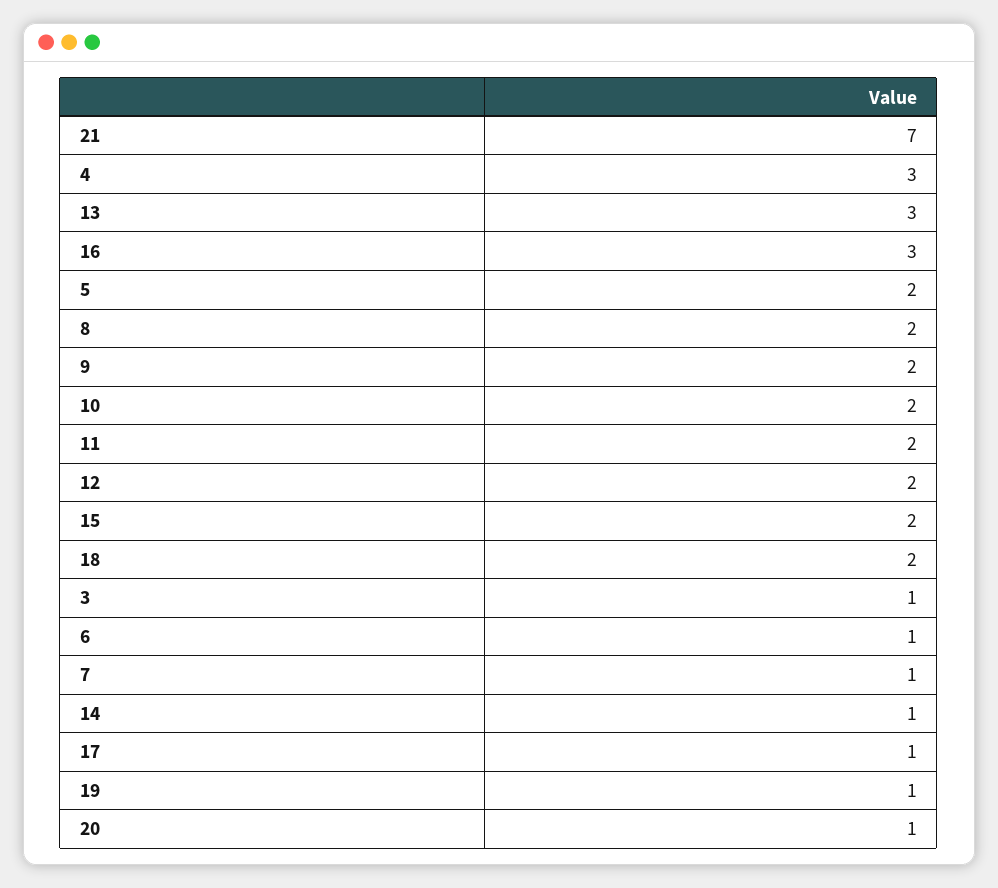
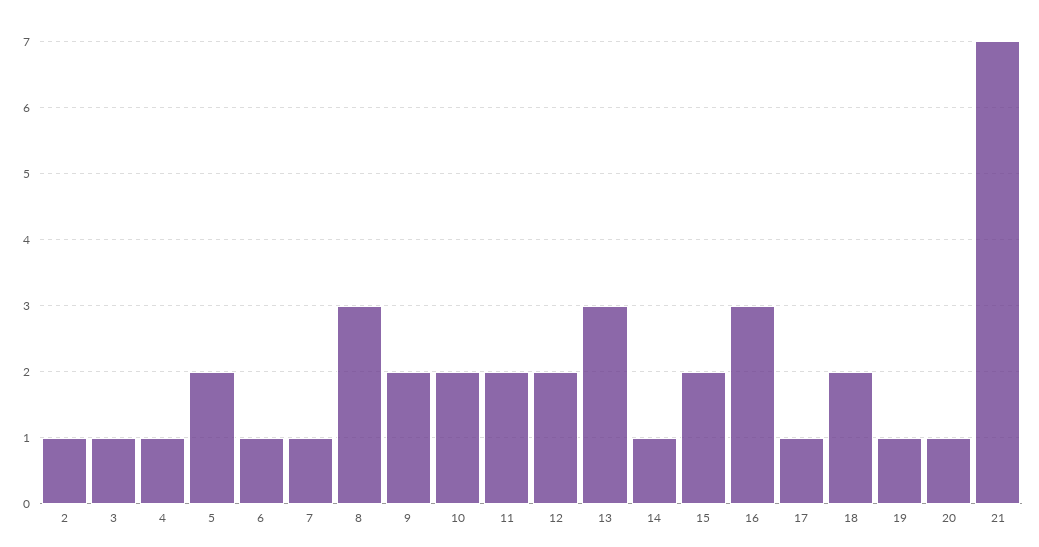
  {
    "21": 7,
-   "4": 3,
+   "4": 1,
    "13": 3,
    "16": 3,
    "5": 2,
-   "8": 2,
+   "8": 3,
    "9": 2,
    "10": 2,
    "11": 2,
    "12": 2,
    "15": 2,
    "18": 2,
    "3": 1,
    "6": 1,
    "7": 1,
    "14": 1,
    "17": 1,
    "19": 1,
-   "20": 1
+   "20": 1,
+   "2": 1
  }

